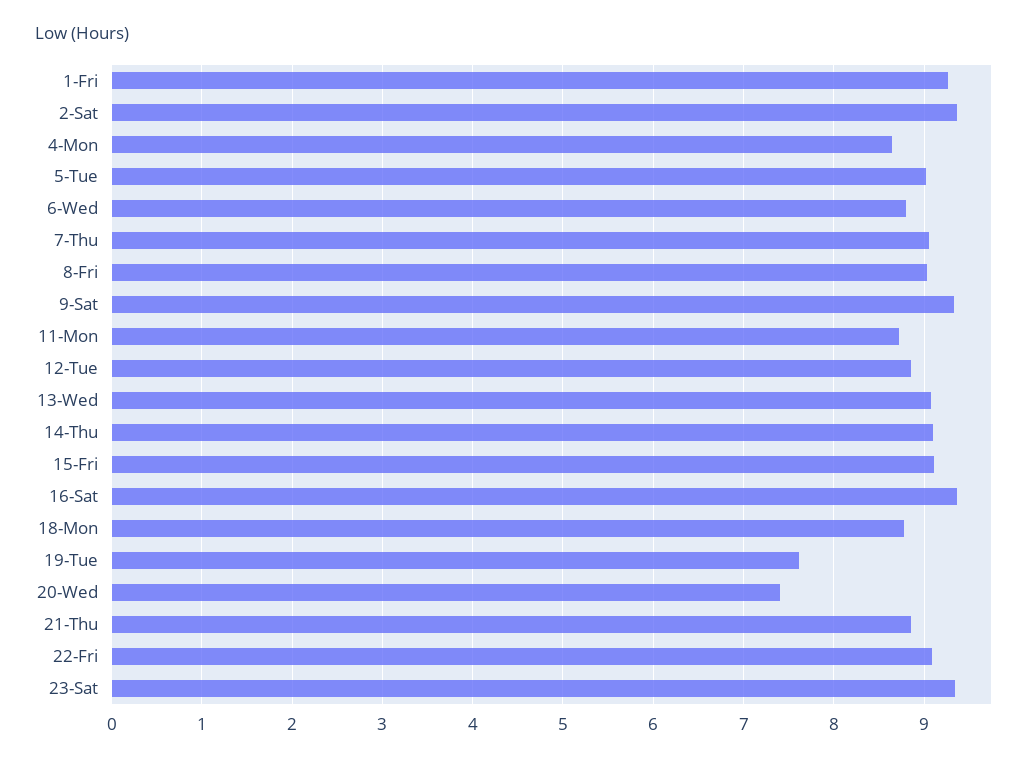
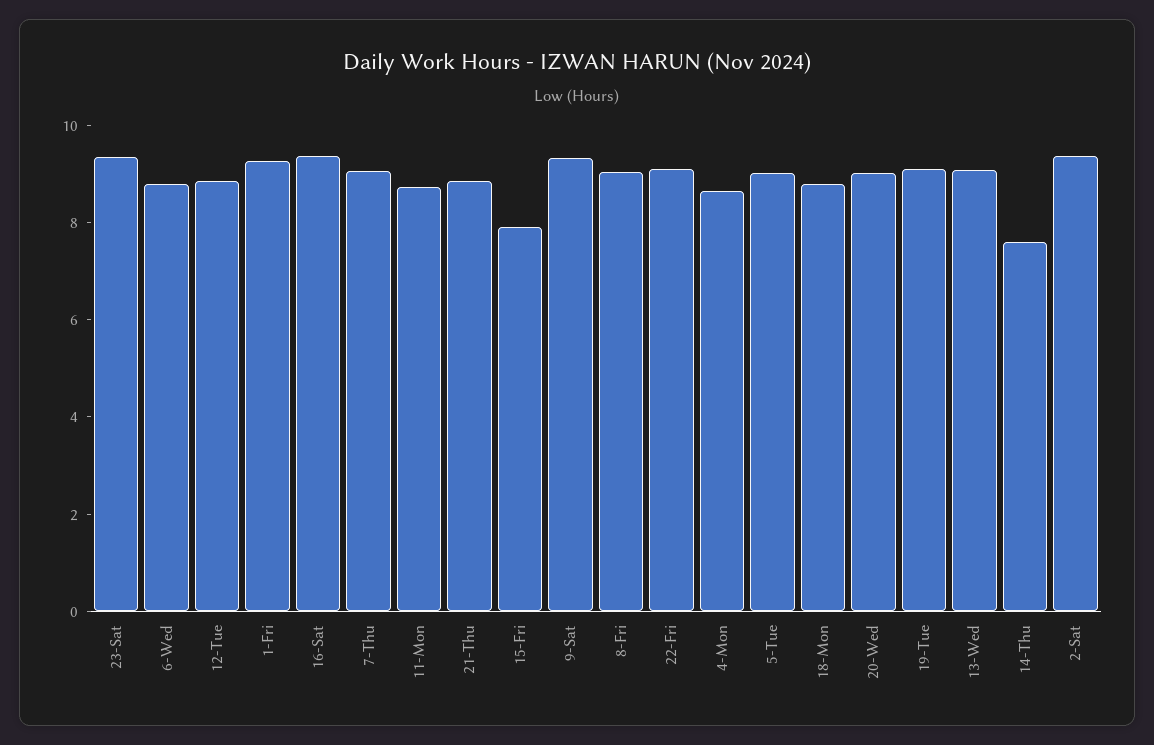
  {
    "1-Fri": 9.3,
    "2-Sat": 9.4,
    "4-Mon": 8.7,
    "5-Tue": 9,
    "6-Wed": 8.8,
    "7-Thu": 9.1,
    "8-Fri": 9,
    "9-Sat": 9.3,
    "11-Mon": 8.7,
    "12-Tue": 8.9,
    "13-Wed": 9.1,
-   "14-Thu": 9.1,
+   "14-Thu": 7.5,
-   "15-Fri": 9.1,
+   "15-Fri": 8,
    "16-Sat": 9.4,
    "18-Mon": 8.8,
-   "19-Tue": 7.6,
+   "19-Tue": 9,
-   "20-Wed": 7.4,
+   "20-Wed": 9,
    "21-Thu": 8.9,
    "22-Fri": 9.1,
    "23-Sat": 9.3
  }

